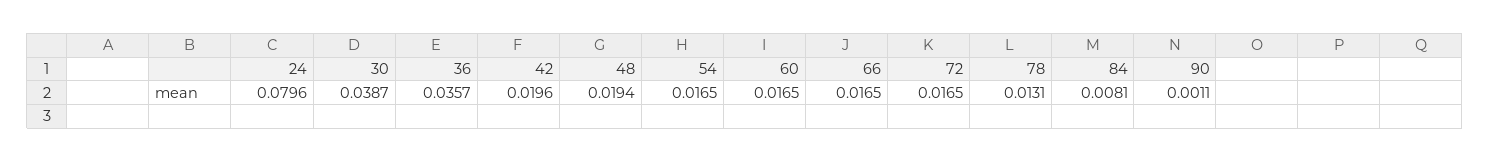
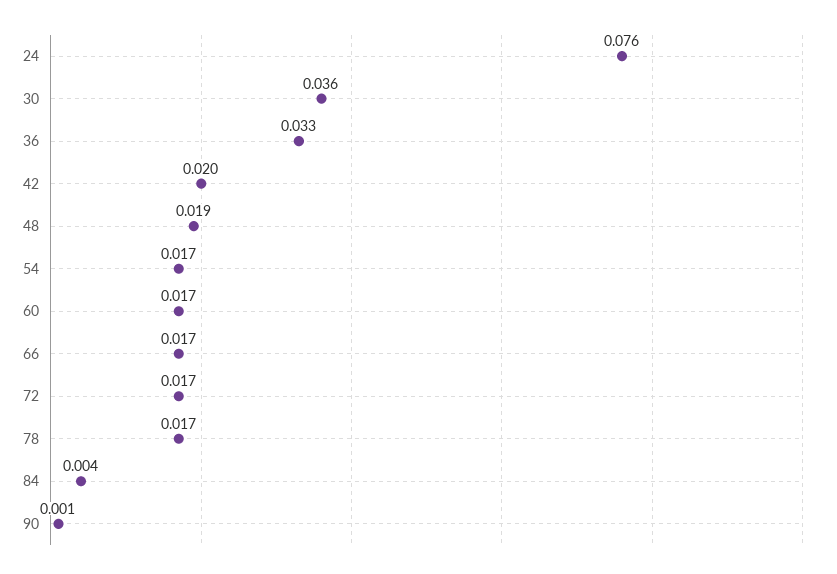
  {
-   "24": 0.0796,
+   "24": 0.076,
-   "30": 0.0387,
+   "30": 0.036,
-   "36": 0.0357,
+   "36": 0.033,
    "42": 0.0196,
    "48": 0.0194,
    "54": 0.0165,
    "60": 0.0165,
    "66": 0.0165,
    "72": 0.0165,
-   "78": 0.0131,
+   "78": 0.017,
-   "84": 0.0081,
+   "84": 0.004,
    "90": 0.0011
  }

